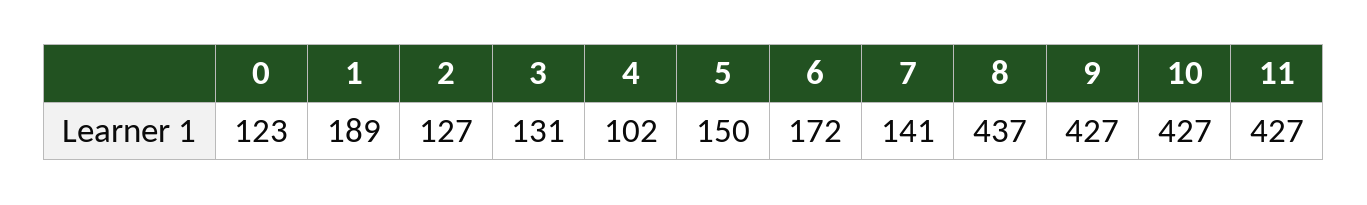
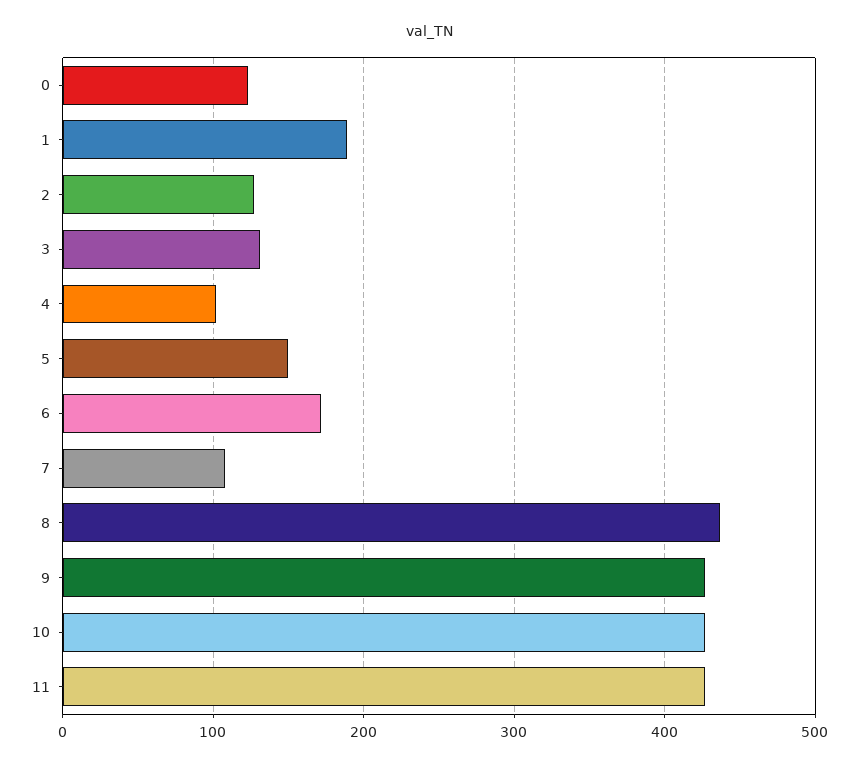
  {
    "0": 123,
    "1": 189,
    "2": 127,
    "3": 131,
    "4": 102,
    "5": 150,
    "6": 172,
-   "7": 141,
+   "7": 110,
    "8": 437,
    "9": 427,
    "10": 427,
    "11": 427
  }

